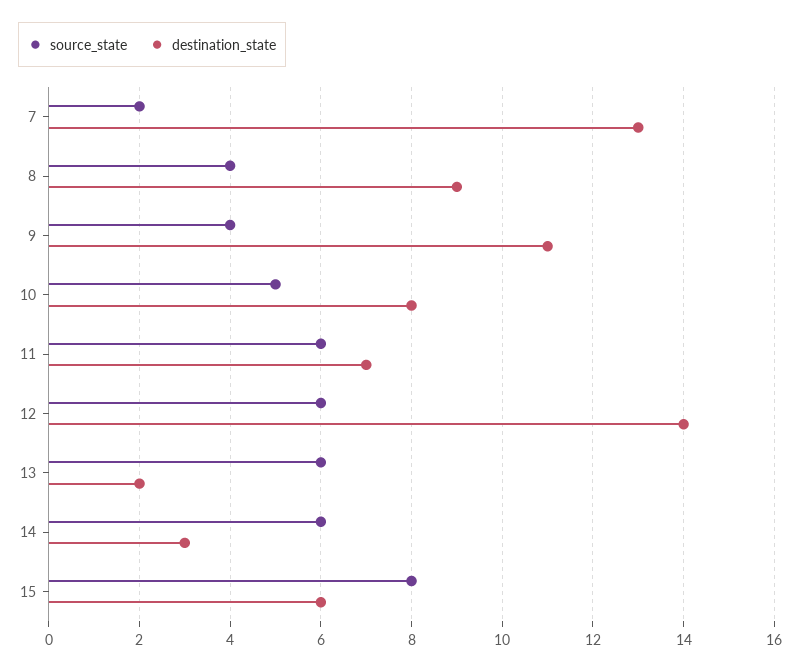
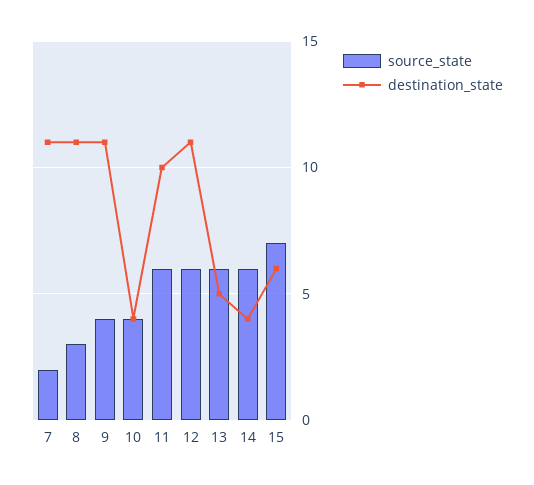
  {
    "source_state": {
      "7": 2,
-     "8": 4,
+     "8": 3,
      "9": 4,
-     "10": 5,
+     "10": 4,
      "11": 6,
      "12": 6,
      "13": 6,
      "14": 6,
-     "15": 8
+     "15": 7
    },
    "destination_state": {
-     "7": 13,
+     "7": 11,
-     "8": 9,
+     "8": 11,
      "9": 11,
-     "10": 8,
+     "10": 4,
-     "11": 7,
+     "11": 10,
-     "12": 14,
+     "12": 11,
-     "13": 2,
+     "13": 5,
-     "14": 3,
+     "14": 4,
      "15": 6
    }
  }

